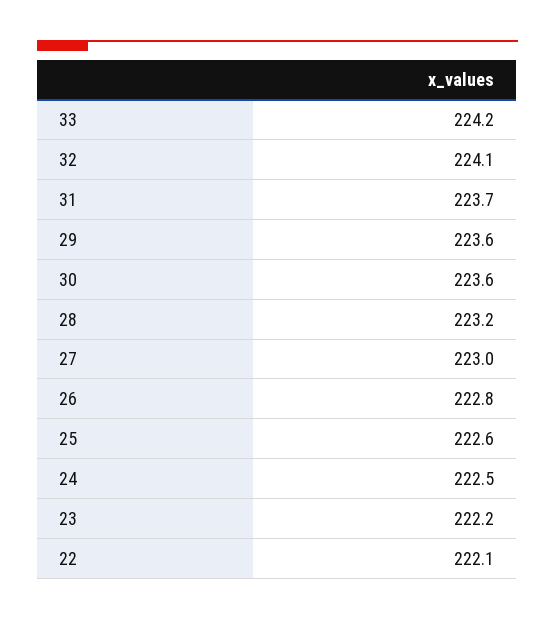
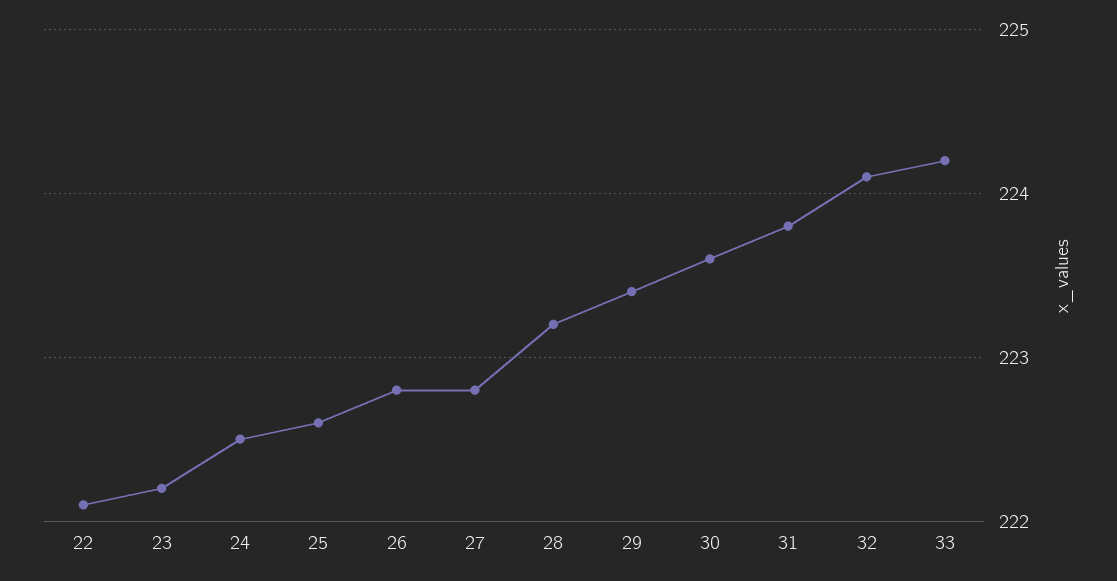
  {
    "33": 224.2,
    "32": 224.1,
-   "31": 223.7,
+   "31": 223.8,
-   "29": 223.6,
+   "29": 223.4,
    "30": 223.6,
    "28": 223.2,
-   "27": 223,
+   "27": 222.8,
    "26": 222.8,
    "25": 222.6,
    "24": 222.5,
    "23": 222.2,
    "22": 222.1
  }

